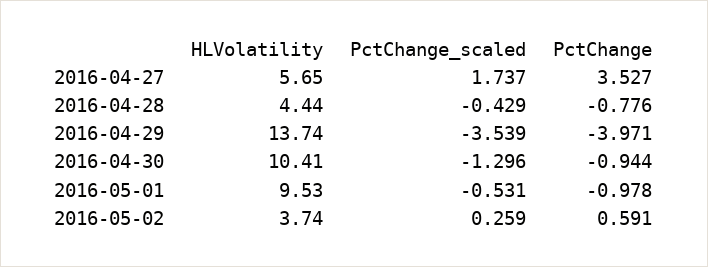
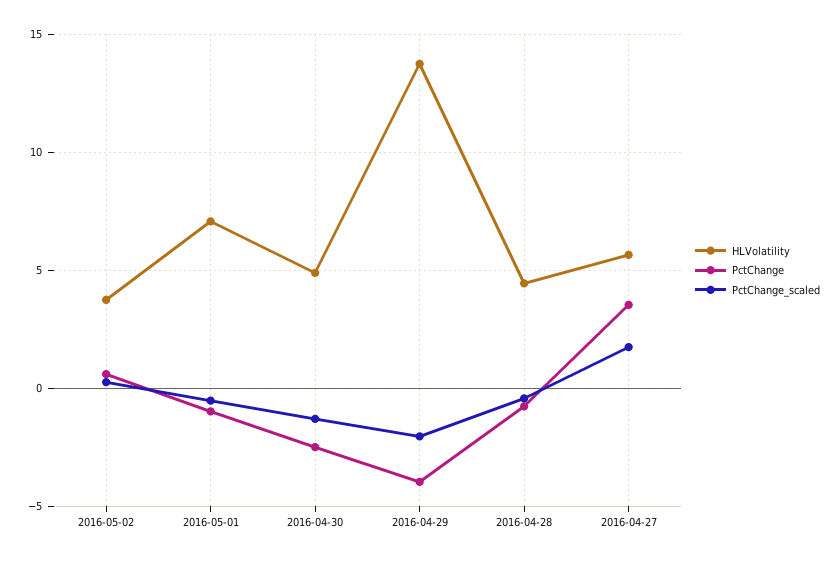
  {
    "HLVolatility": {
      "2016-04-27": 5.65,
      "2016-04-28": 4.44,
      "2016-04-29": 13.74,
-     "2016-04-30": 10.41,
+     "2016-04-30": 5,
-     "2016-05-01": 9.53,
+     "2016-05-01": 7,
      "2016-05-02": 3.74
    },
    "PctChange_scaled": {
      "2016-04-27": 1.737,
      "2016-04-28": -0.429,
-     "2016-04-29": -3.539,
+     "2016-04-29": -2,
      "2016-04-30": -1.296,
      "2016-05-01": -0.531,
      "2016-05-02": 0.259
    },
    "PctChange": {
      "2016-04-27": 3.527,
      "2016-04-28": -0.776,
      "2016-04-29": -3.971,
-     "2016-04-30": -0.944,
+     "2016-04-30": -2.5,
      "2016-05-01": -0.978,
      "2016-05-02": 0.591
    }
  }

